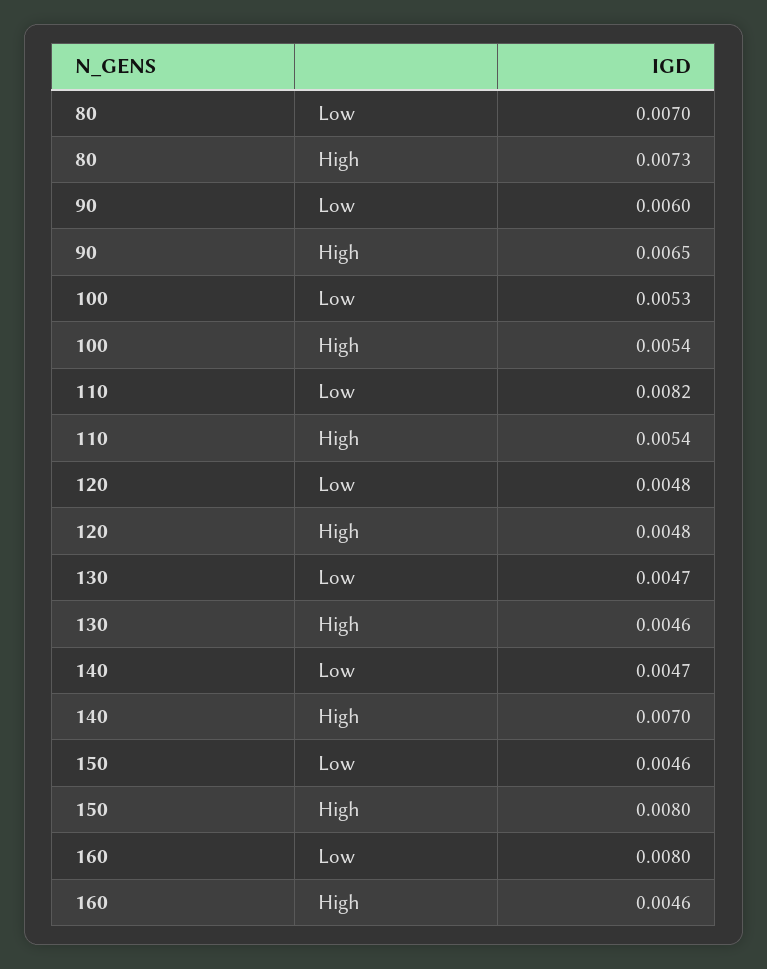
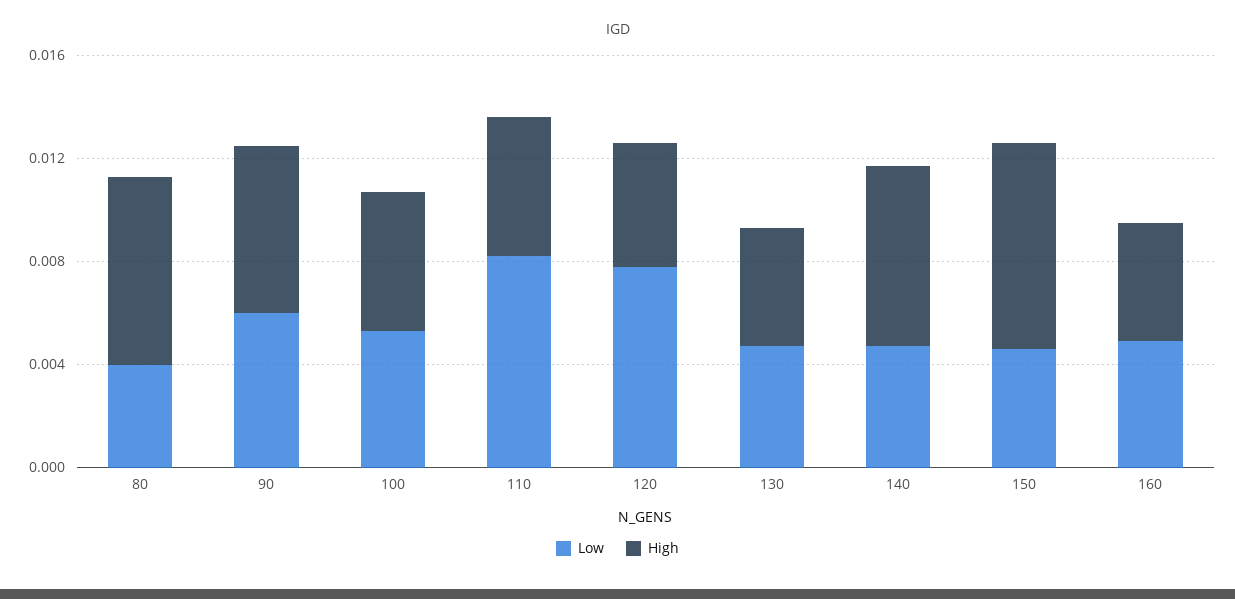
  {
    "Low": {
-     "80": 0.007,
+     "80": 0.004,
      "90": 0.006,
      "100": 0.0053,
      "110": 0.0082,
-     "120": 0.0048,
+     "120": 0.008,
      "130": 0.0047,
      "140": 0.0047,
      "150": 0.0046,
-     "160": 0.008
+     "160": 0.005
    },
    "High": {
      "80": 0.0073,
      "90": 0.0065,
      "100": 0.0054,
      "110": 0.0054,
      "120": 0.0048,
      "130": 0.0046,
      "140": 0.007,
      "150": 0.008,
      "160": 0.0046
    }
  }

